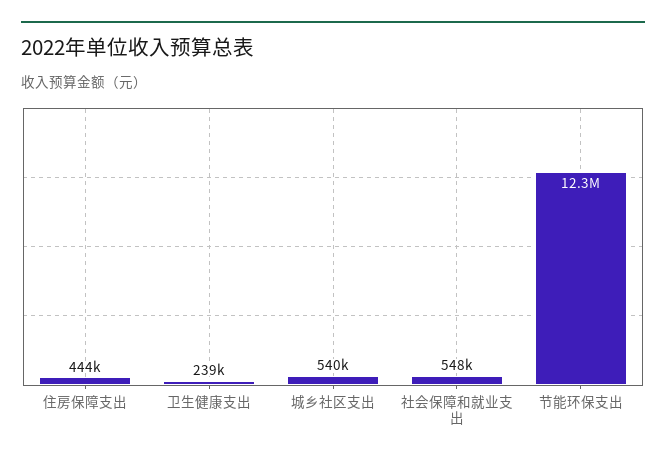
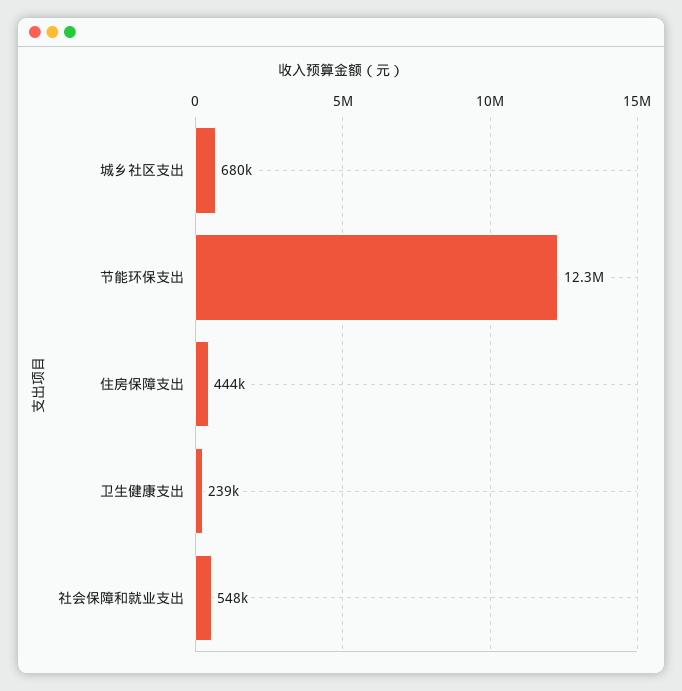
  {
    "住房保障支出": 444000,
    "卫生健康支出": 239000,
-   "城乡社区支出": 540000,
+   "城乡社区支出": 680000,
    "社会保障和就业支出": 548000,
    "节能环保支出": 12300000
  }

